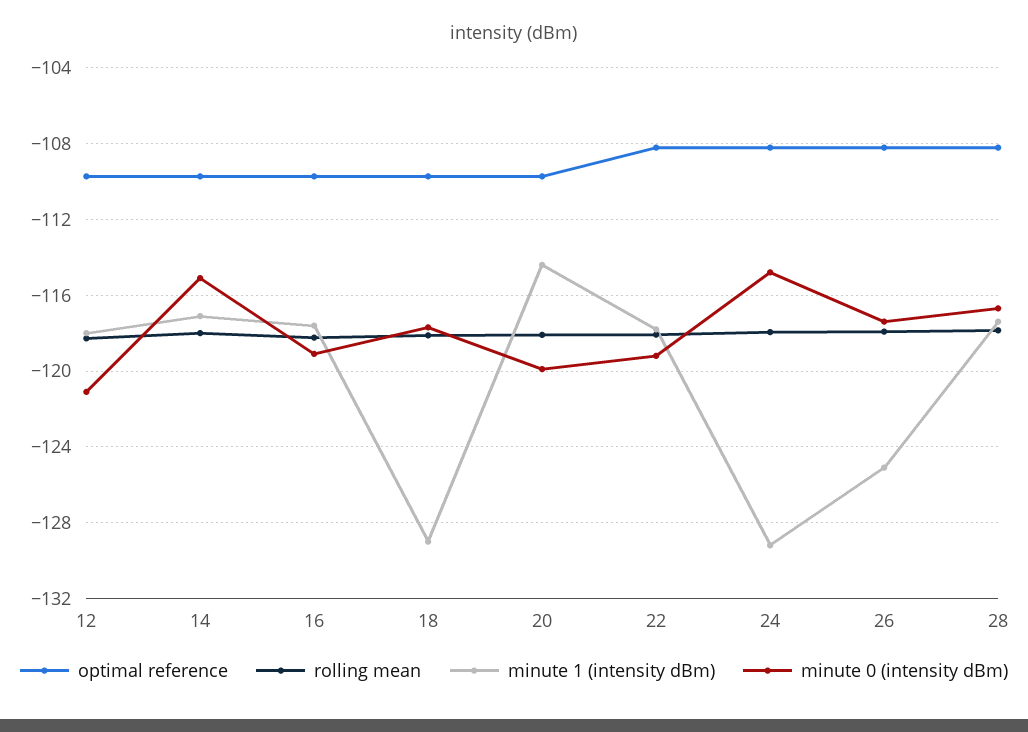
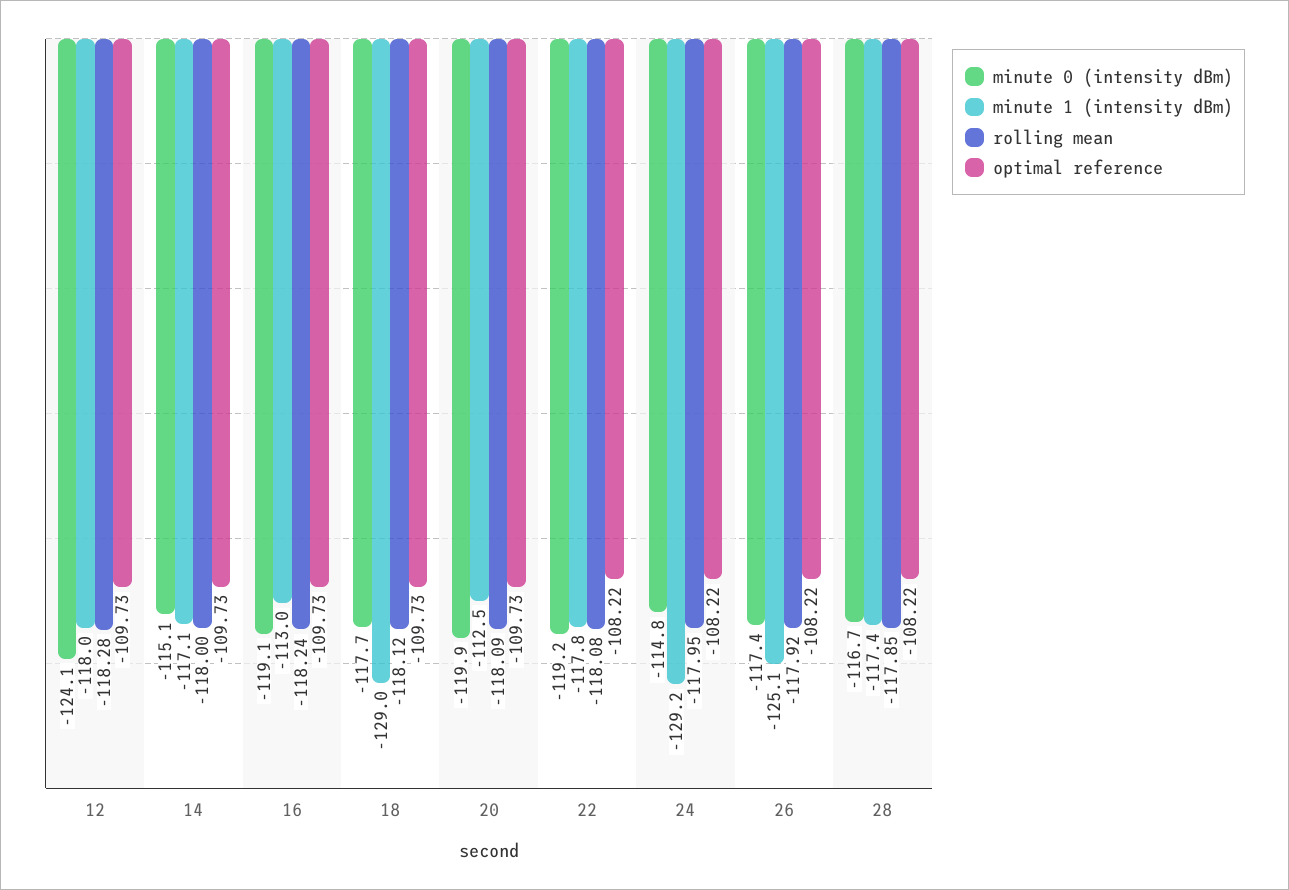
  {
    "optimal reference": {
      "12": -109.73,
      "14": -109.73,
      "16": -109.73,
      "18": -109.73,
      "20": -109.73,
      "22": -108.22,
      "24": -108.22,
      "26": -108.22,
      "28": -108.22
    },
    "rolling mean": {
      "12": -118.28,
      "14": -118,
      "16": -118.24,
      "18": -118.12,
      "20": -118.09,
      "22": -118.08,
      "24": -117.95,
      "26": -117.92,
      "28": -117.85
    },
    "minute 1 (intensity dBm)": {
      "12": -118,
      "14": -117.1,
-     "16": -117.5,
+     "16": -113,
      "18": -129,
-     "20": -114.5,
+     "20": -112.5,
      "22": -117.8,
      "24": -129.2,
      "26": -125.1,
      "28": -117.4
    },
    "minute 0 (intensity dBm)": {
-     "12": -121,
+     "12": -124.1,
      "14": -115.1,
      "16": -119.1,
      "18": -117.7,
      "20": -119.9,
      "22": -119.2,
      "24": -114.8,
      "26": -117.4,
      "28": -116.7
    }
  }

